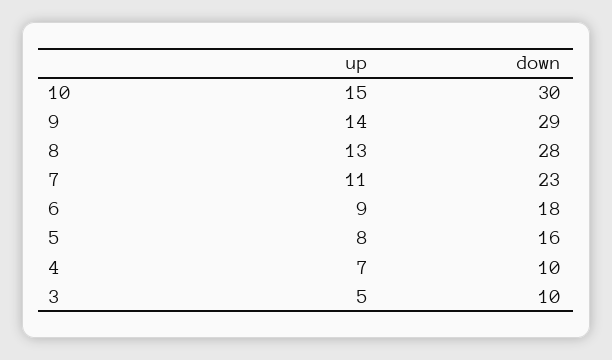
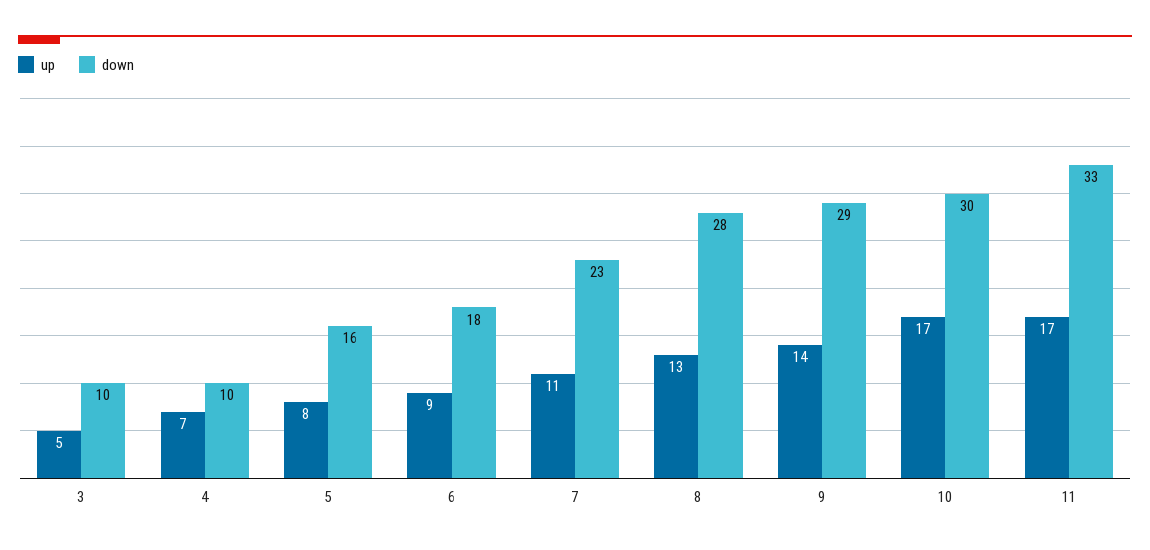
  {
    "up": {
-     "10": 15,
+     "10": 17,
      "9": 14,
      "8": 13,
      "7": 11,
      "6": 9,
      "5": 8,
      "4": 7,
-     "3": 5
+     "3": 5,
+     "11": 17
    },
    "down": {
      "10": 30,
      "9": 29,
      "8": 28,
      "7": 23,
      "6": 18,
      "5": 16,
      "4": 10,
-     "3": 10
+     "3": 10,
+     "11": 33
    }
  }

